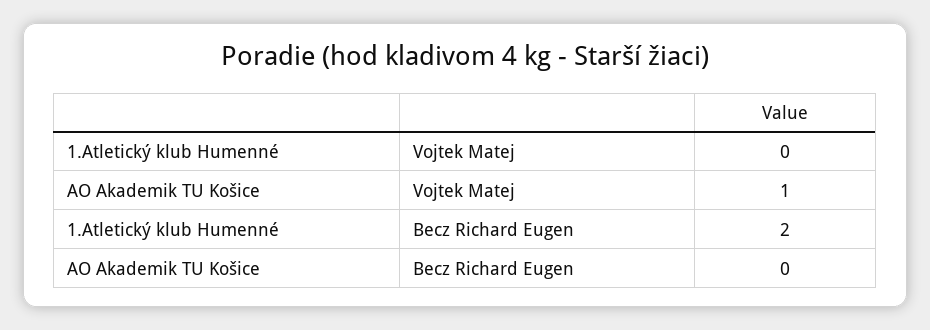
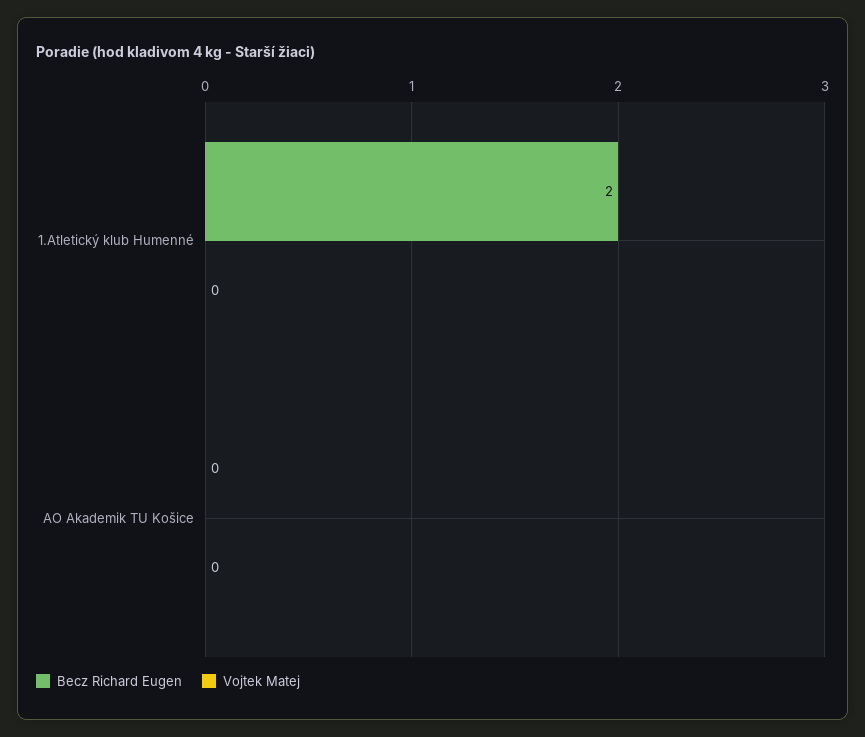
  {
    "Vojtek Matej": {
      "1.Atletický klub Humenné": 0,
-     "AO Akademik TU Košice": 1
+     "AO Akademik TU Košice": 0
    },
    "Becz Richard Eugen": {
      "1.Atletický klub Humenné": 2,
      "AO Akademik TU Košice": 0
    }
  }

